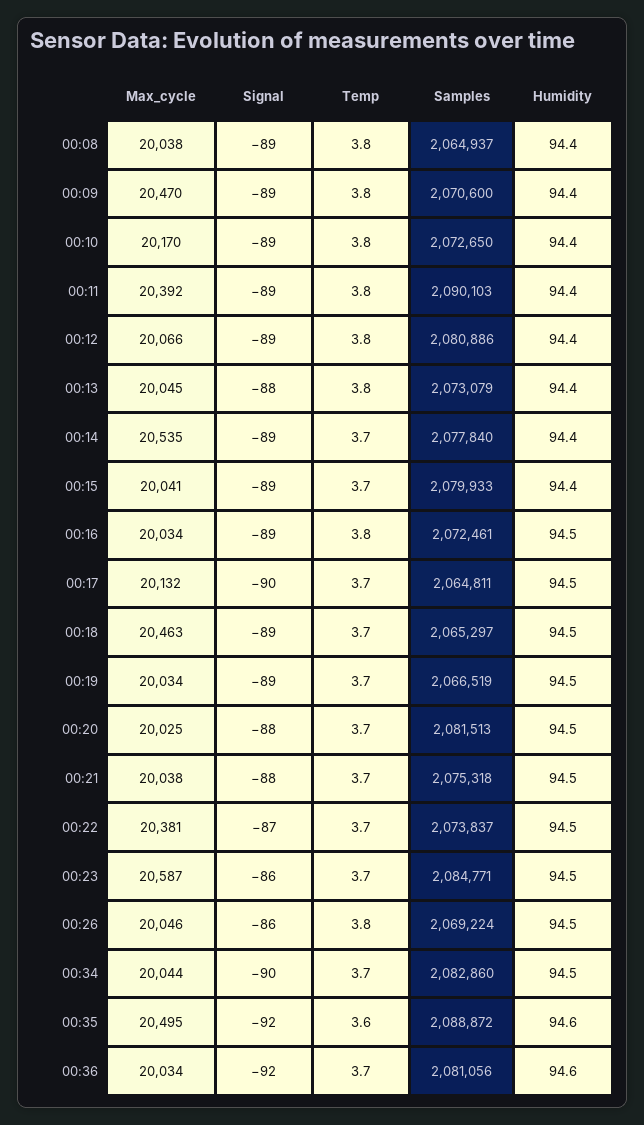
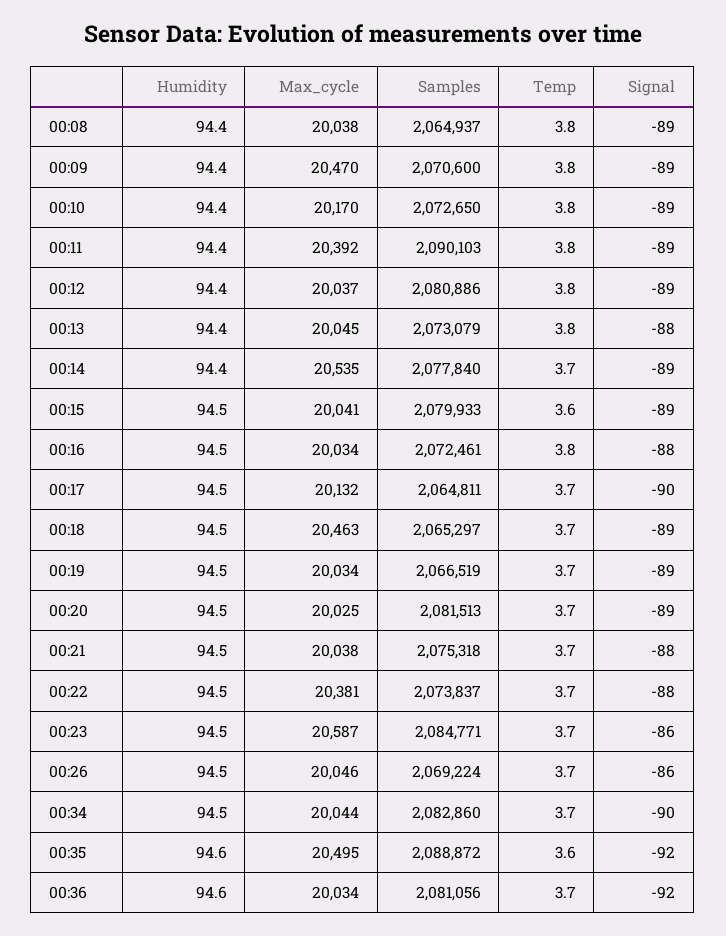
  {
    "Max_cycle": {
      "00:08": 20038,
      "00:09": 20470,
      "00:10": 20170,
      "00:11": 20392,
-     "00:12": 20066,
+     "00:12": 20037,
      "00:13": 20045,
      "00:14": 20535,
      "00:15": 20041,
      "00:16": 20034,
      "00:17": 20132,
      "00:18": 20463,
      "00:19": 20034,
      "00:20": 20025,
      "00:21": 20038,
      "00:22": 20381,
      "00:23": 20587,
      "00:26": 20046,
      "00:34": 20044,
      "00:35": 20495,
      "00:36": 20034
    },
    "Signal": {
      "00:08": -89,
      "00:09": -89,
      "00:10": -89,
      "00:11": -89,
      "00:12": -89,
      "00:13": -88,
      "00:14": -89,
      "00:15": -89,
-     "00:16": -89,
+     "00:16": -88,
      "00:17": -90,
      "00:18": -89,
      "00:19": -89,
-     "00:20": -88,
+     "00:20": -89,
      "00:21": -88,
-     "00:22": -87,
+     "00:22": -88,
      "00:23": -86,
      "00:26": -86,
      "00:34": -90,
      "00:35": -92,
      "00:36": -92
    },
    "Temp": {
      "00:08": 3.8,
      "00:09": 3.8,
      "00:10": 3.8,
      "00:11": 3.8,
      "00:12": 3.8,
      "00:13": 3.8,
      "00:14": 3.7,
-     "00:15": 3.7,
+     "00:15": 3.6,
      "00:16": 3.8,
      "00:17": 3.7,
      "00:18": 3.7,
      "00:19": 3.7,
      "00:20": 3.7,
      "00:21": 3.7,
      "00:22": 3.7,
      "00:23": 3.7,
-     "00:26": 3.8,
+     "00:26": 3.7,
      "00:34": 3.7,
      "00:35": 3.6,
      "00:36": 3.7
    },
    "Samples": {
      "00:08": 2064937,
      "00:09": 2070600,
      "00:10": 2072650,
      "00:11": 2090103,
      "00:12": 2080886,
      "00:13": 2073079,
      "00:14": 2077840,
      "00:15": 2079933,
      "00:16": 2072461,
      "00:17": 2064811,
      "00:18": 2065297,
      "00:19": 2066519,
      "00:20": 2081513,
      "00:21": 2075318,
      "00:22": 2073837,
      "00:23": 2084771,
      "00:26": 2069224,
      "00:34": 2082860,
      "00:35": 2088872,
      "00:36": 2081056
    },
    "Humidity": {
      "00:08": 94.4,
      "00:09": 94.4,
      "00:10": 94.4,
      "00:11": 94.4,
      "00:12": 94.4,
      "00:13": 94.4,
      "00:14": 94.4,
-     "00:15": 94.4,
+     "00:15": 94.5,
      "00:16": 94.5,
      "00:17": 94.5,
      "00:18": 94.5,
      "00:19": 94.5,
      "00:20": 94.5,
      "00:21": 94.5,
      "00:22": 94.5,
      "00:23": 94.5,
      "00:26": 94.5,
      "00:34": 94.5,
      "00:35": 94.6,
      "00:36": 94.6
    }
  }

